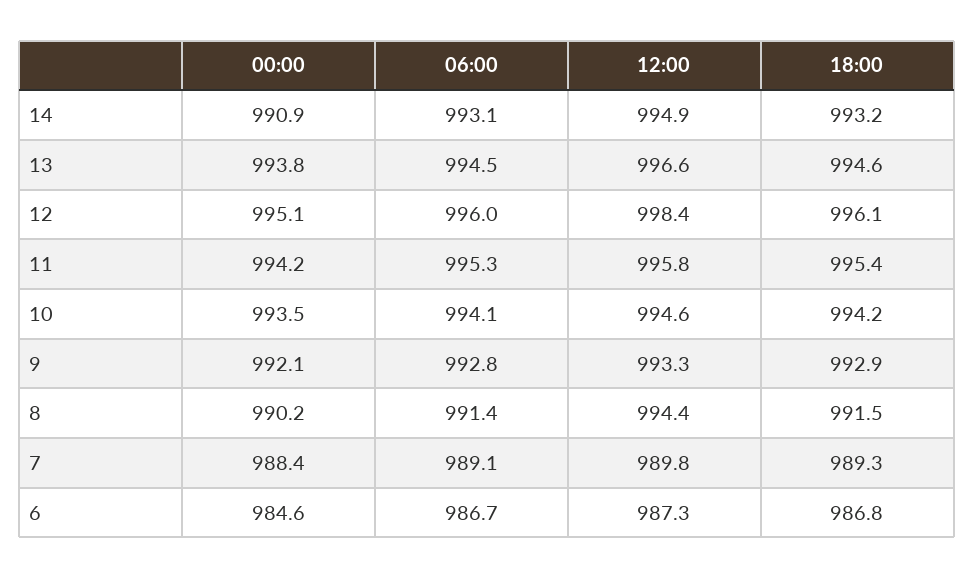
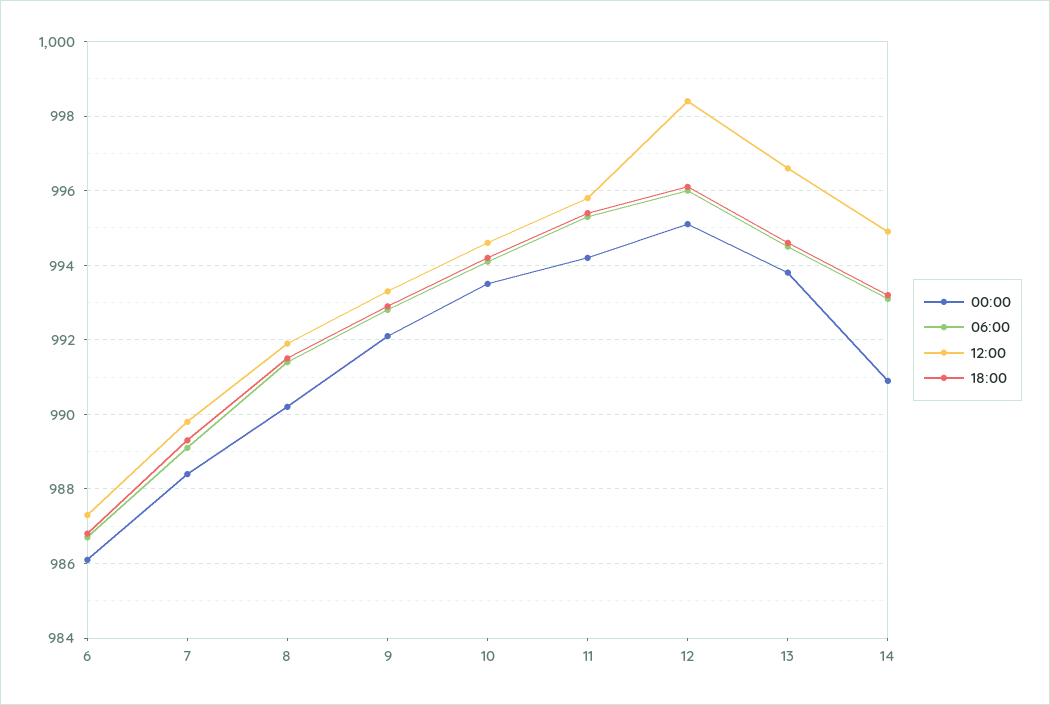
  {
    "00:00": {
      "14": 990.9,
      "13": 993.8,
      "12": 995.1,
      "11": 994.2,
      "10": 993.5,
      "9": 992.1,
      "8": 990.2,
      "7": 988.4,
-     "6": 984.6
+     "6": 986
    },
    "06:00": {
      "14": 993.1,
      "13": 994.5,
      "12": 996,
      "11": 995.3,
      "10": 994.1,
      "9": 992.8,
      "8": 991.4,
      "7": 989.1,
      "6": 986.7
    },
    "12:00": {
      "14": 994.9,
      "13": 996.6,
      "12": 998.4,
      "11": 995.8,
      "10": 994.6,
      "9": 993.3,
-     "8": 994.4,
+     "8": 992,
      "7": 989.8,
      "6": 987.3
    },
    "18:00": {
      "14": 993.2,
      "13": 994.6,
      "12": 996.1,
      "11": 995.4,
      "10": 994.2,
      "9": 992.9,
      "8": 991.5,
      "7": 989.3,
      "6": 986.8
    }
  }

